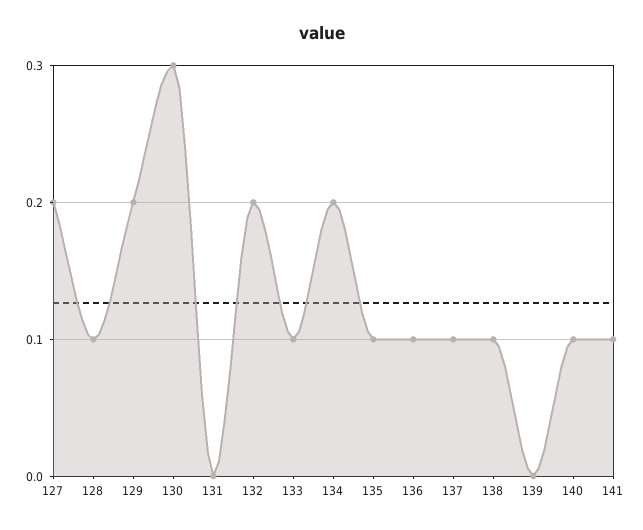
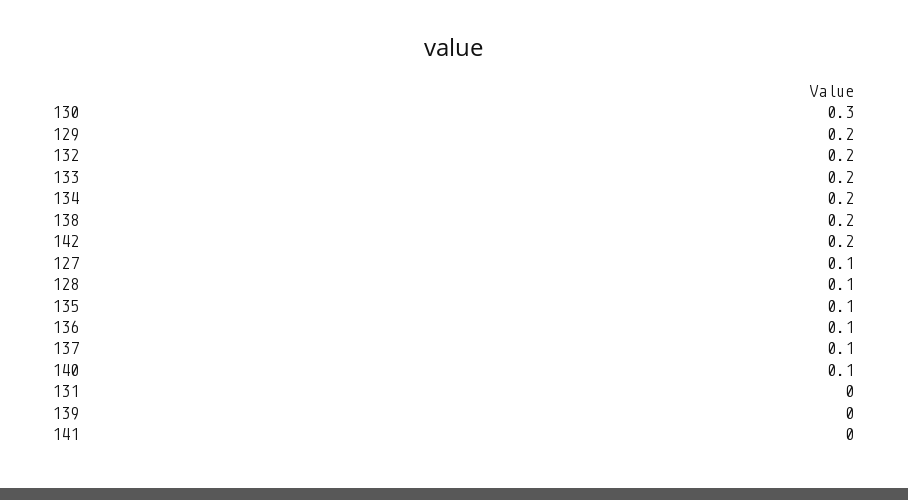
  {
-   "127": 0.2,
+   "127": 0.1,
    "128": 0.1,
    "129": 0.2,
    "130": 0.3,
    "131": 0,
    "132": 0.2,
-   "133": 0.1,
+   "133": 0.2,
    "134": 0.2,
    "135": 0.1,
    "136": 0.1,
    "137": 0.1,
-   "138": 0.1,
+   "138": 0.2,
    "139": 0,
    "140": 0.1,
-   "141": 0.1
+   "141": 0,
+   "142": 0.2
  }

